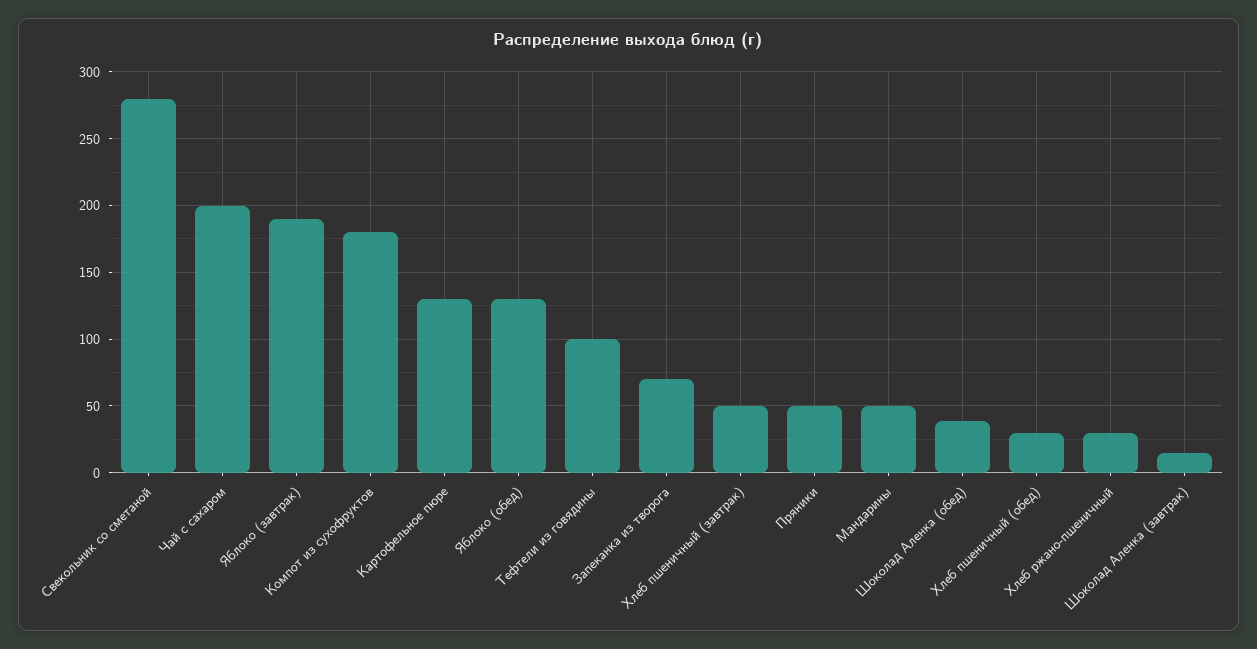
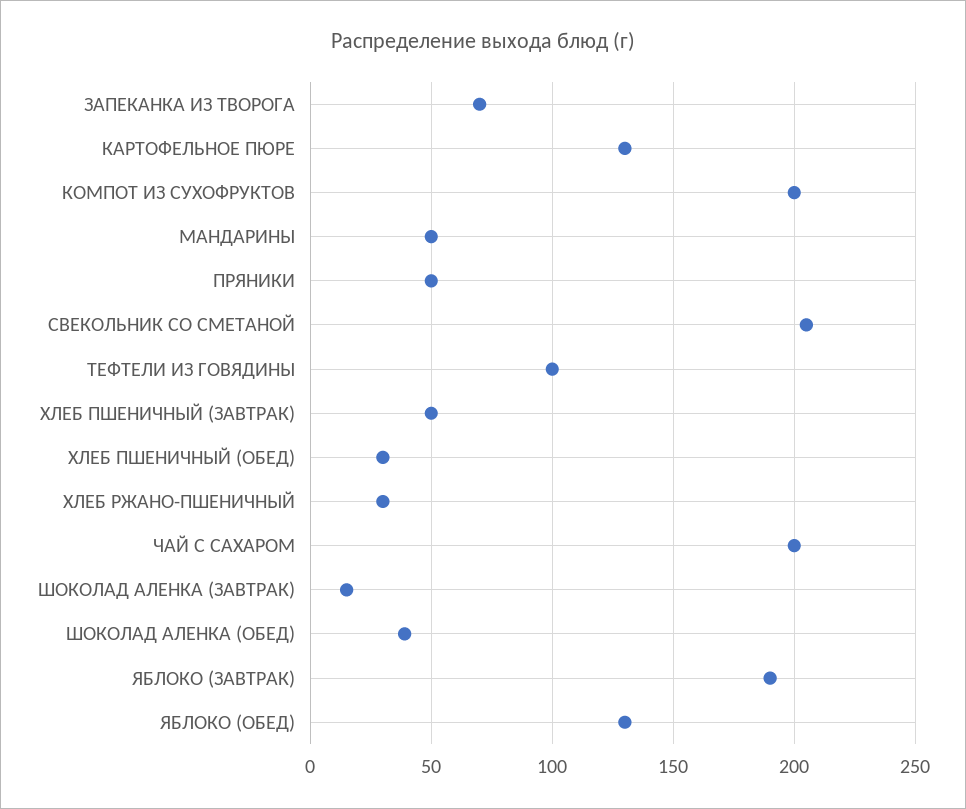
  {
-   "Свекольник со сметаной": 280,
+   "Свекольник со сметаной": 205,
    "Чай с сахаром": 200,
    "Яблоко (завтрак)": 190,
-   "Компот из сухофруктов": 180,
+   "Компот из сухофруктов": 200,
    "Картофельное пюре": 130,
    "Яблоко (обед)": 130,
    "Тефтели из говядины": 100,
    "Запеканка из творога": 70,
    "Хлеб пшеничный (завтрак)": 50,
    "Пряники": 50,
    "Мандарины": 50,
    "Шоколад Аленка (обед)": 40,
    "Хлеб пшеничный (обед)": 30,
    "Хлеб ржано-пшеничный": 30,
    "Шоколад Аленка (завтрак)": 15
  }

